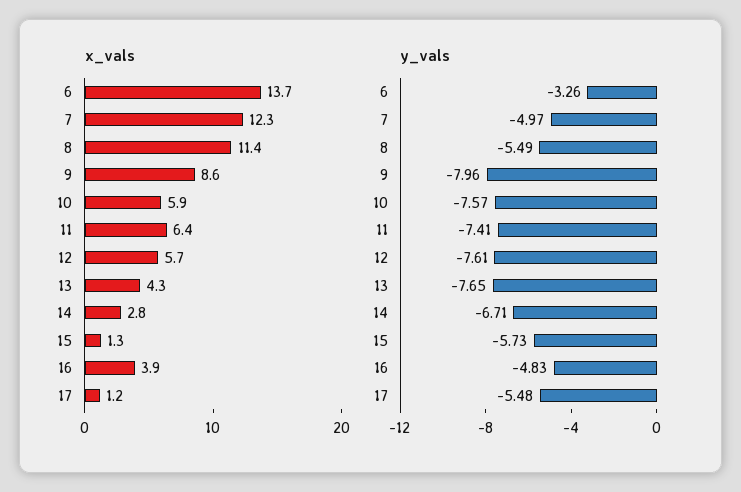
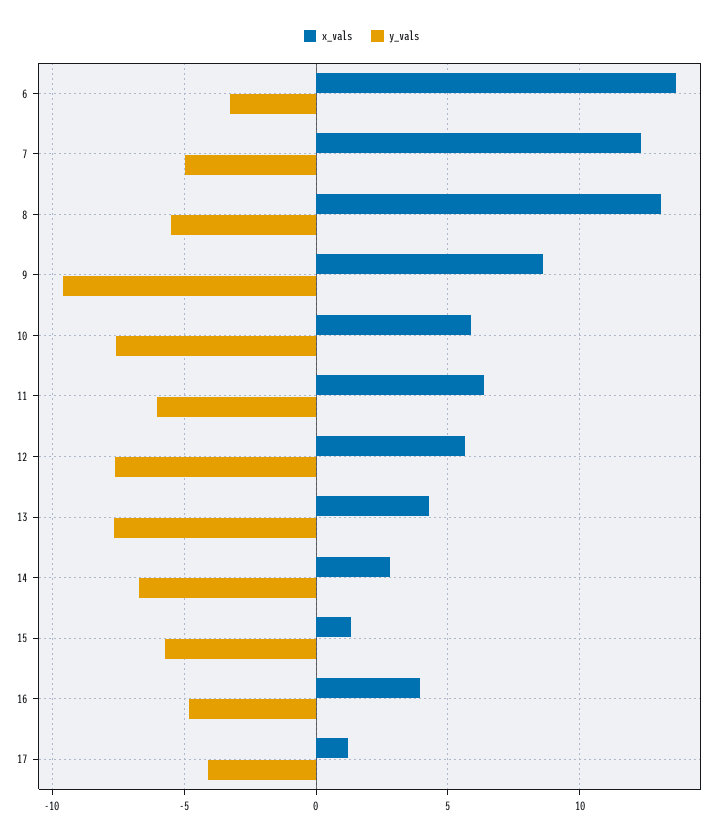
  {
    "x_vals": {
      "6": 13.7,
      "7": 12.3,
-     "8": 11.4,
+     "8": 13,
      "9": 8.6,
      "10": 5.9,
      "11": 6.4,
      "12": 5.7,
      "13": 4.3,
      "14": 2.8,
      "15": 1.3,
      "16": 3.9,
      "17": 1.2
    },
    "y_vals": {
      "6": -3.26,
      "7": -4.97,
      "8": -5.49,
-     "9": -7.96,
+     "9": -9.5,
      "10": -7.57,
-     "11": -7.41,
+     "11": -6,
      "12": -7.61,
      "13": -7.65,
      "14": -6.71,
      "15": -5.73,
      "16": -4.83,
-     "17": -5.48
+     "17": -4
    }
  }

